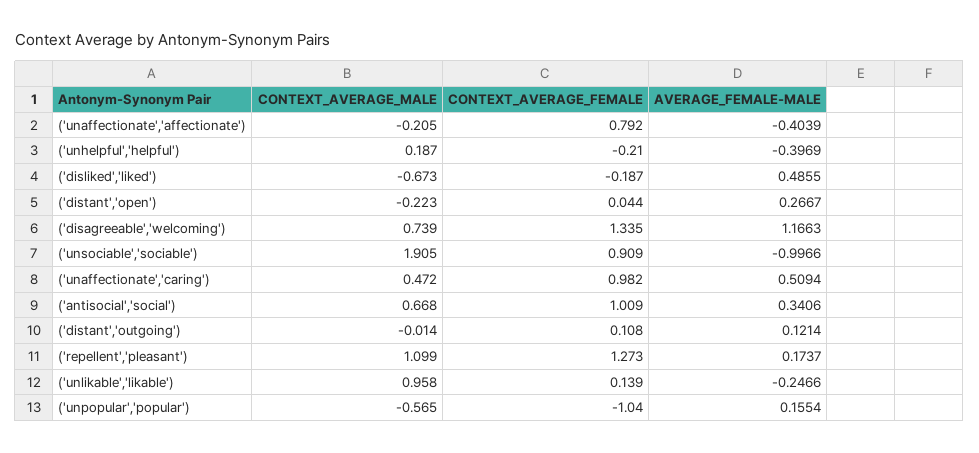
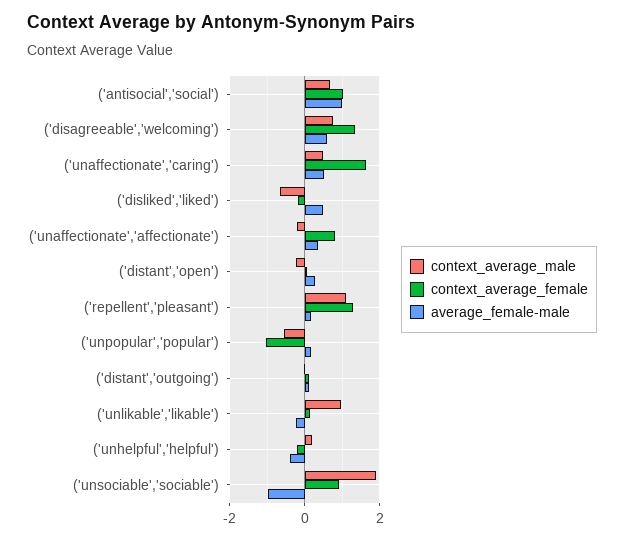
  {
    "CONTEXT_AVERAGE_MALE": {
      "('unaffectionate','affectionate')": -0.205,
      "('unhelpful','helpful')": 0.187,
      "('disliked','liked')": -0.673,
      "('distant','open')": -0.223,
      "('disagreeable','welcoming')": 0.739,
      "('unsociable','sociable')": 1.905,
      "('unaffectionate','caring')": 0.472,
      "('antisocial','social')": 0.668,
      "('distant','outgoing')": -0.014,
      "('repellent','pleasant')": 1.099,
      "('unlikable','likable')": 0.958,
      "('unpopular','popular')": -0.565
    },
    "CONTEXT_AVERAGE_FEMALE": {
      "('unaffectionate','affectionate')": 0.792,
      "('unhelpful','helpful')": -0.21,
      "('disliked','liked')": -0.187,
      "('distant','open')": 0.044,
      "('disagreeable','welcoming')": 1.335,
      "('unsociable','sociable')": 0.909,
-     "('unaffectionate','caring')": 0.982,
+     "('unaffectionate','caring')": 1.6,
      "('antisocial','social')": 1.009,
      "('distant','outgoing')": 0.108,
      "('repellent','pleasant')": 1.273,
      "('unlikable','likable')": 0.139,
      "('unpopular','popular')": -1.04
    },
    "AVERAGE_FEMALE-MALE": {
-     "('unaffectionate','affectionate')": -0.4039,
+     "('unaffectionate','affectionate')": 0.4,
      "('unhelpful','helpful')": -0.3969,
      "('disliked','liked')": 0.4855,
      "('distant','open')": 0.2667,
-     "('disagreeable','welcoming')": 1.1663,
+     "('disagreeable','welcoming')": 0.6,
      "('unsociable','sociable')": -0.9966,
      "('unaffectionate','caring')": 0.5094,
-     "('antisocial','social')": 0.3406,
+     "('antisocial','social')": 1,
      "('distant','outgoing')": 0.1214,
      "('repellent','pleasant')": 0.1737,
      "('unlikable','likable')": -0.2466,
      "('unpopular','popular')": 0.1554
    }
  }

